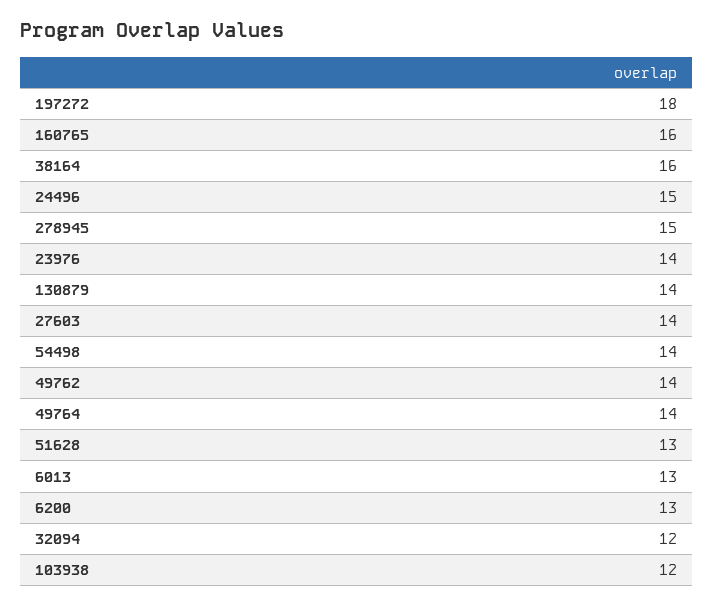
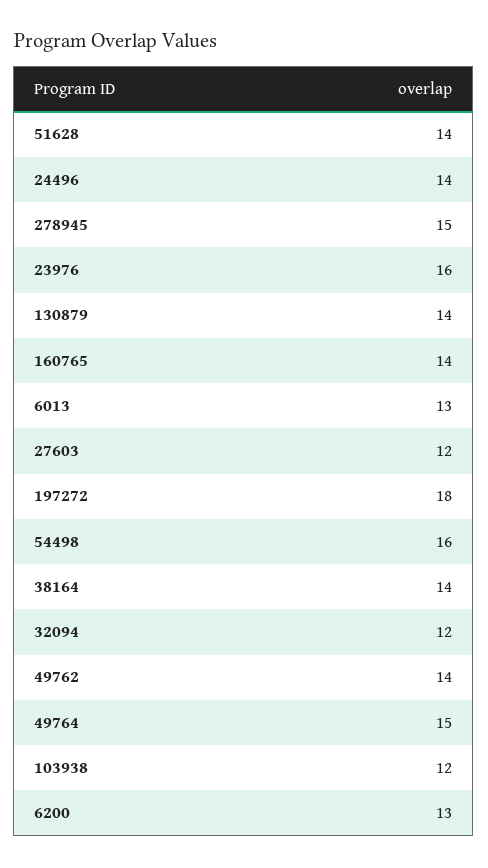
  {
    "197272": 18,
-   "160765": 16,
+   "160765": 14,
-   "38164": 16,
+   "38164": 14,
-   "24496": 15,
+   "24496": 14,
    "278945": 15,
-   "23976": 14,
+   "23976": 16,
    "130879": 14,
-   "27603": 14,
+   "27603": 12,
-   "54498": 14,
+   "54498": 16,
    "49762": 14,
-   "49764": 14,
+   "49764": 15,
-   "51628": 13,
+   "51628": 14,
    "6013": 13,
    "6200": 13,
    "32094": 12,
    "103938": 12
  }

